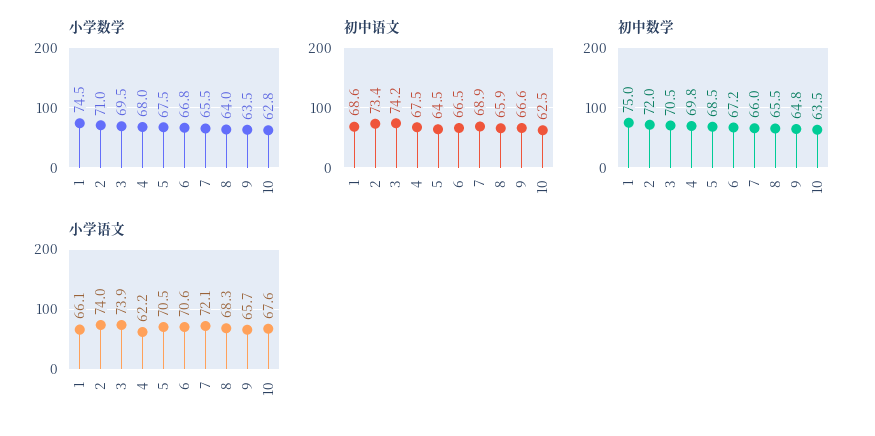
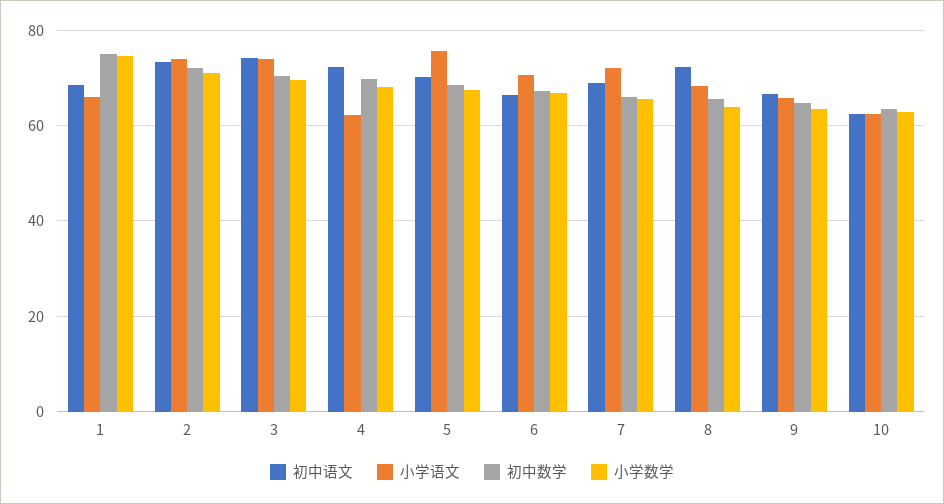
  {
    "小学数学": {
      "1": 74.5,
      "2": 71,
      "3": 69.5,
      "4": 68,
      "5": 67.5,
      "6": 66.8,
      "7": 65.5,
      "8": 64,
      "9": 63.5,
      "10": 62.8
    },
    "初中语文": {
      "1": 68.6,
      "2": 73.4,
      "3": 74.2,
-     "4": 67.5,
+     "4": 72,
-     "5": 64.5,
+     "5": 70,
      "6": 66.5,
      "7": 68.9,
-     "8": 65.9,
+     "8": 72,
      "9": 66.6,
      "10": 62.5
    },
    "初中数学": {
      "1": 75,
      "2": 72,
      "3": 70.5,
      "4": 69.8,
      "5": 68.5,
      "6": 67.2,
      "7": 66,
      "8": 65.5,
      "9": 64.8,
      "10": 63.5
    },
    "小学语文": {
      "1": 66.1,
      "2": 74,
      "3": 73.9,
      "4": 62.2,
-     "5": 70.5,
+     "5": 76,
      "6": 70.6,
      "7": 72.1,
      "8": 68.3,
      "9": 65.7,
-     "10": 67.6
+     "10": 62
    }
  }

